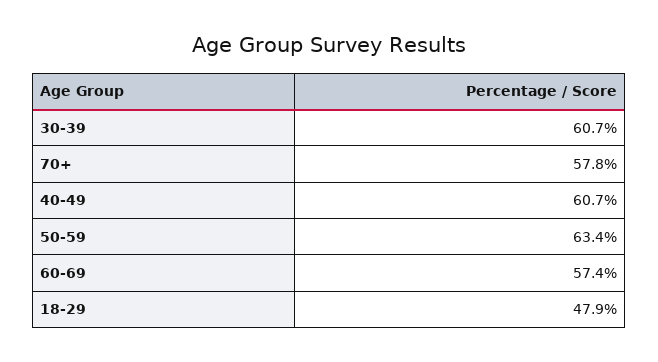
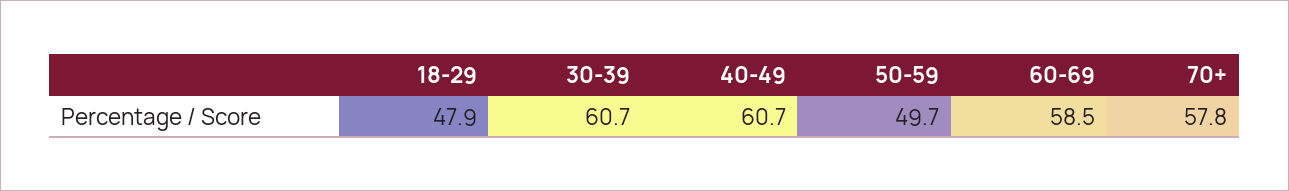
  {
    "30-39": 60.7,
    "70+": 57.8,
    "40-49": 60.7,
-   "50-59": 63.4,
+   "50-59": 49.7,
-   "60-69": 57.4,
+   "60-69": 58.5,
    "18-29": 47.9
  }

